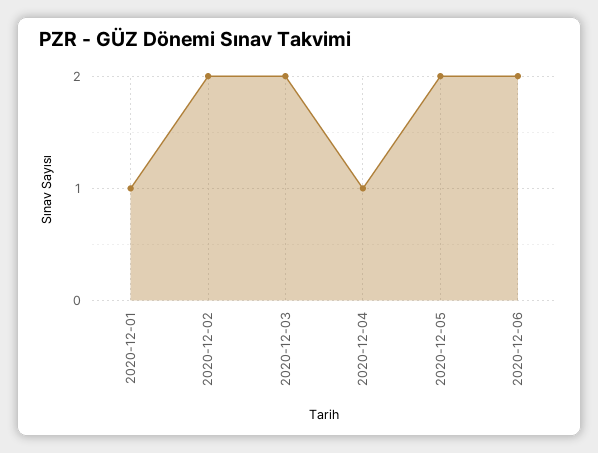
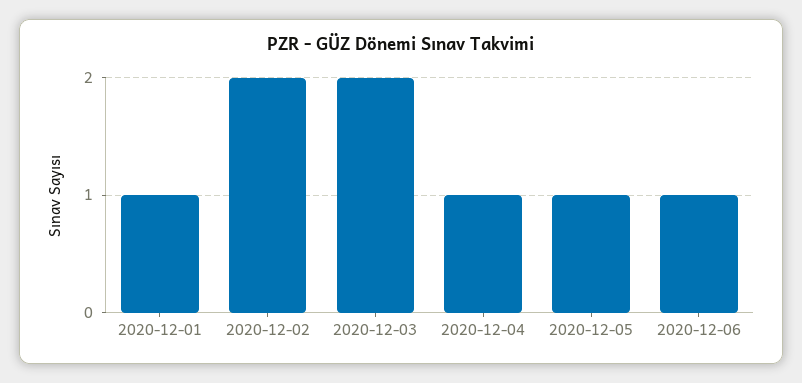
  {
    "2020-12-01": 1,
    "2020-12-02": 2,
    "2020-12-03": 2,
    "2020-12-04": 1,
-   "2020-12-05": 2,
+   "2020-12-05": 1,
-   "2020-12-06": 2
+   "2020-12-06": 1
  }

